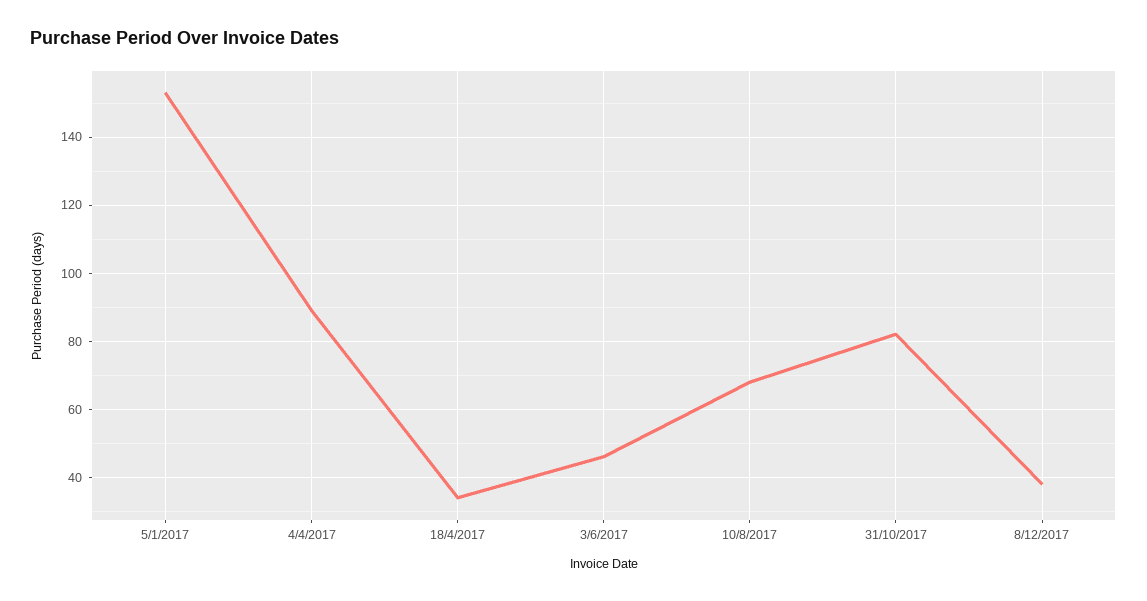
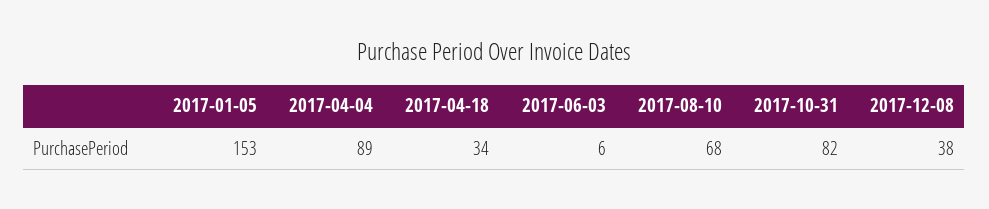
  {
    "5/1/2017": 153,
    "4/4/2017": 89,
    "18/4/2017": 34,
-   "3/6/2017": 45,
+   "3/6/2017": 6,
    "10/8/2017": 68,
    "31/10/2017": 82,
    "8/12/2017": 38
  }

